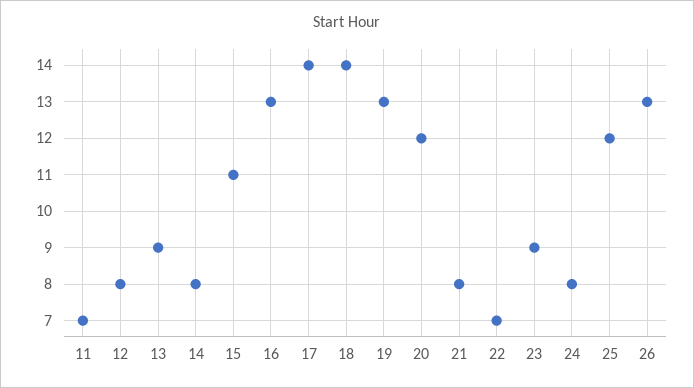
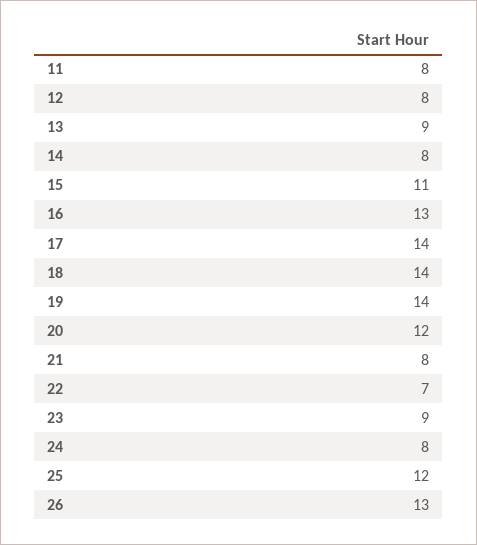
  {
-   "11": 7,
+   "11": 8,
    "12": 8,
    "13": 9,
    "14": 8,
    "15": 11,
    "16": 13,
    "17": 14,
    "18": 14,
-   "19": 13,
+   "19": 14,
    "20": 12,
    "21": 8,
    "22": 7,
    "23": 9,
    "24": 8,
    "25": 12,
    "26": 13
  }

